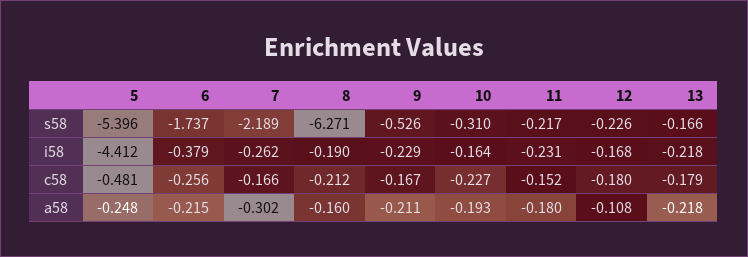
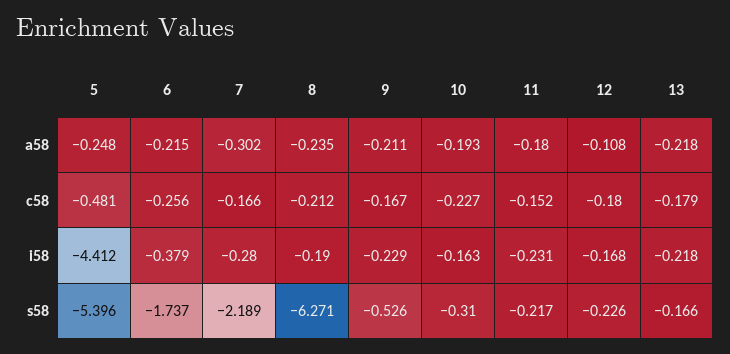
  {
    "5": {
      "s58": -5.396,
      "i58": -4.412,
      "c58": -0.481,
      "a58": -0.248
    },
    "6": {
      "s58": -1.737,
      "i58": -0.379,
      "c58": -0.256,
      "a58": -0.215
    },
    "7": {
      "s58": -2.189,
-     "i58": -0.262,
+     "i58": -0.28,
      "c58": -0.166,
      "a58": -0.302
    },
    "8": {
      "s58": -6.271,
      "i58": -0.19,
      "c58": -0.212,
-     "a58": -0.16
+     "a58": -0.235
    },
    "9": {
      "s58": -0.526,
      "i58": -0.229,
      "c58": -0.167,
      "a58": -0.211
    },
    "10": {
      "s58": -0.31,
-     "i58": -0.164,
+     "i58": -0.163,
      "c58": -0.227,
      "a58": -0.193
    },
    "11": {
      "s58": -0.217,
      "i58": -0.231,
      "c58": -0.152,
      "a58": -0.18
    },
    "12": {
      "s58": -0.226,
      "i58": -0.168,
      "c58": -0.18,
      "a58": -0.108
    },
    "13": {
      "s58": -0.166,
      "i58": -0.218,
      "c58": -0.179,
      "a58": -0.218
    }
  }

